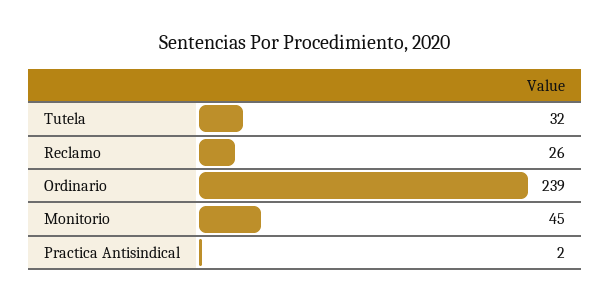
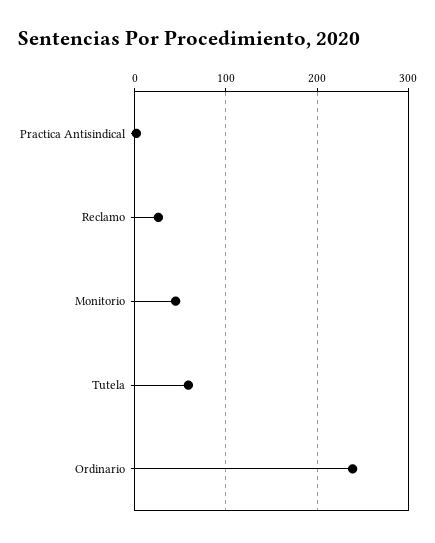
  {
-   "Tutela": 32,
+   "Tutela": 60,
    "Reclamo": 26,
    "Ordinario": 239,
    "Monitorio": 45,
    "Practica Antisindical": 2
  }

